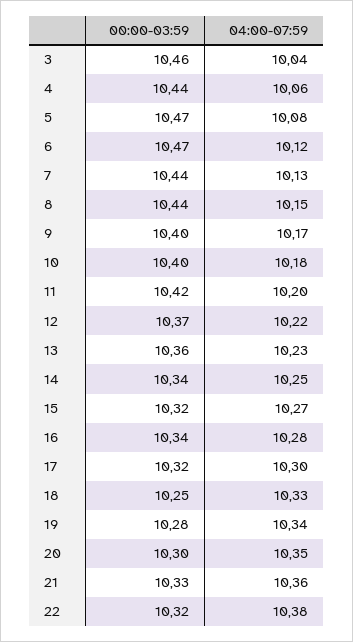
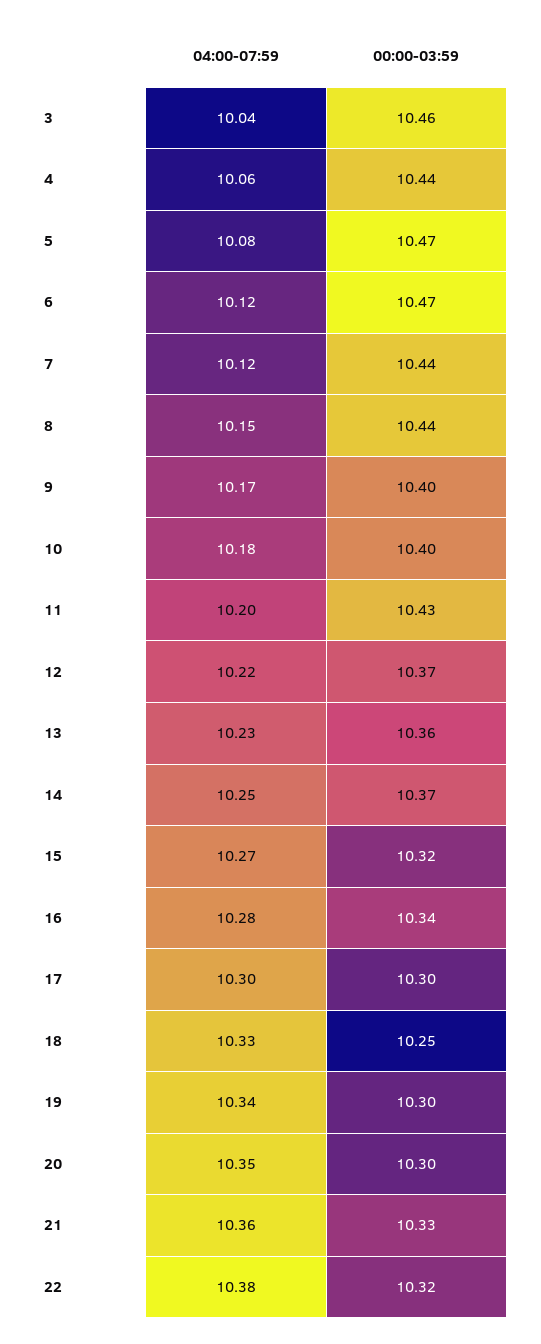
  {
    "00:00-03:59": {
      "3": 10.46,
      "4": 10.44,
      "5": 10.47,
      "6": 10.47,
      "7": 10.44,
      "8": 10.44,
      "9": 10.4,
      "10": 10.4,
-     "11": 10.42,
+     "11": 10.43,
      "12": 10.37,
      "13": 10.36,
-     "14": 10.34,
+     "14": 10.37,
      "15": 10.32,
      "16": 10.34,
-     "17": 10.32,
+     "17": 10.3,
      "18": 10.25,
-     "19": 10.28,
+     "19": 10.3,
      "20": 10.3,
      "21": 10.33,
      "22": 10.32
    },
    "04:00-07:59": {
      "3": 10.04,
      "4": 10.06,
      "5": 10.08,
      "6": 10.12,
-     "7": 10.13,
+     "7": 10.12,
      "8": 10.15,
      "9": 10.17,
      "10": 10.18,
      "11": 10.2,
      "12": 10.22,
      "13": 10.23,
      "14": 10.25,
      "15": 10.27,
      "16": 10.28,
      "17": 10.3,
      "18": 10.33,
      "19": 10.34,
      "20": 10.35,
      "21": 10.36,
      "22": 10.38
    }
  }

